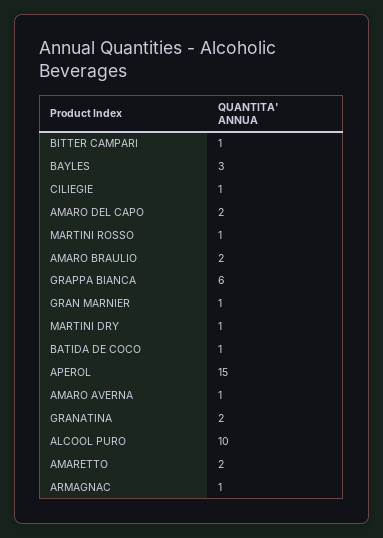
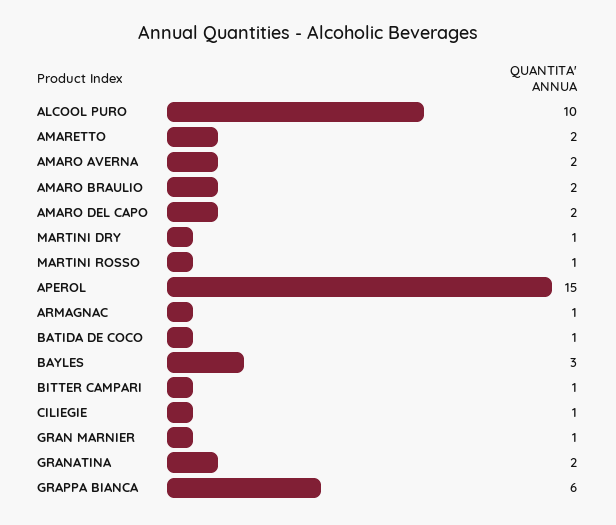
  {
    "BITTER CAMPARI": 1,
    "BAYLES": 3,
    "CILIEGIE": 1,
    "AMARO DEL CAPO": 2,
    "MARTINI ROSSO": 1,
    "AMARO BRAULIO": 2,
    "GRAPPA BIANCA": 6,
    "GRAN MARNIER": 1,
    "MARTINI DRY": 1,
    "BATIDA DE COCO": 1,
    "APEROL": 15,
-   "AMARO AVERNA": 1,
+   "AMARO AVERNA": 2,
    "GRANATINA": 2,
    "ALCOOL PURO": 10,
    "AMARETTO": 2,
    "ARMAGNAC": 1
  }

